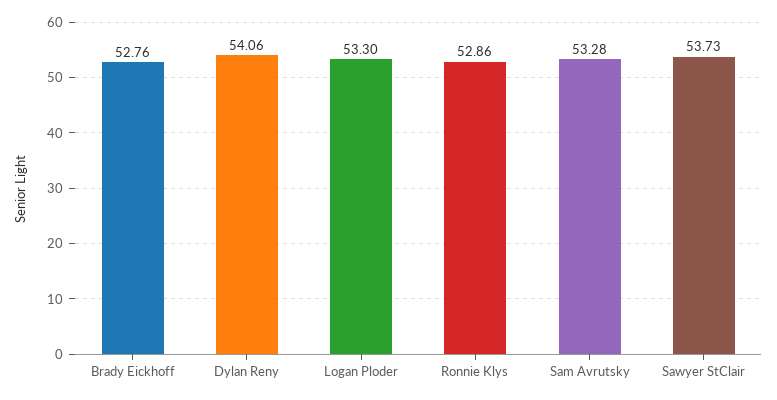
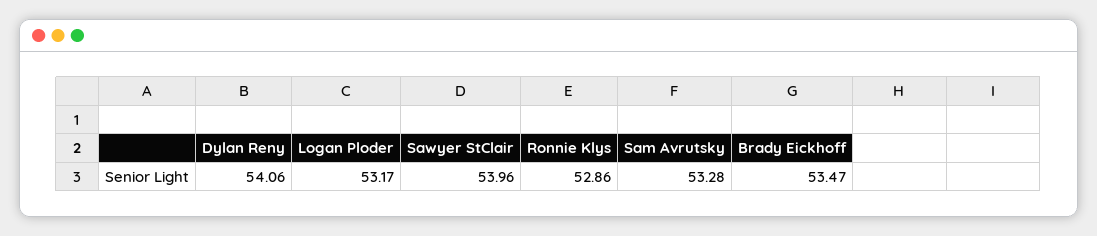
  {
-   "Brady Eickhoff": 52.76,
+   "Brady Eickhoff": 53.47,
    "Dylan Reny": 54.06,
-   "Logan Ploder": 53.3,
+   "Logan Ploder": 53.17,
    "Ronnie Klys": 52.86,
    "Sam Avrutsky": 53.28,
-   "Sawyer StClair": 53.73
+   "Sawyer StClair": 53.96
  }

